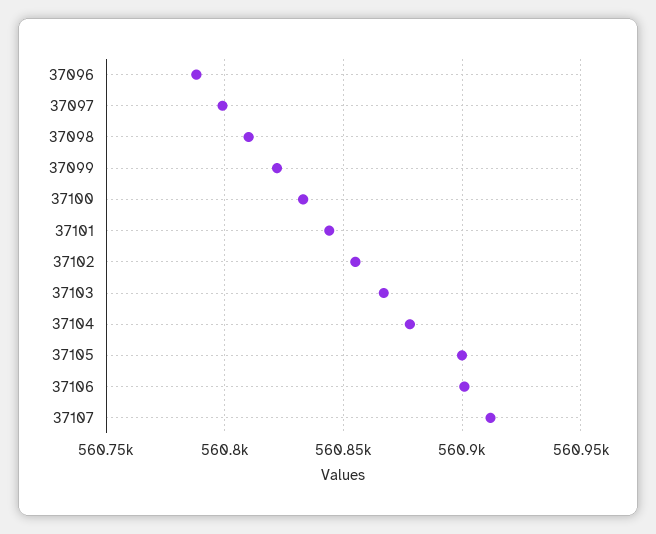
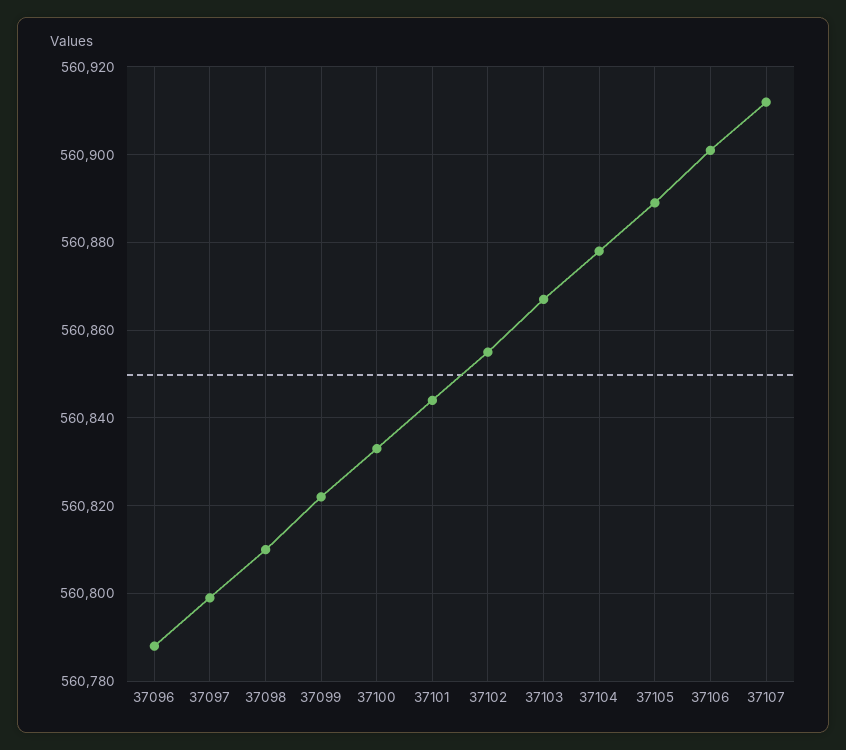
  {
    "37096": 560790,
    "37097": 560800,
    "37098": 560810,
    "37099": 560820,
    "37100": 560835,
    "37101": 560845,
    "37102": 560855,
    "37103": 560865,
    "37104": 560880,
-   "37105": 560900,
+   "37105": 560890,
    "37106": 560900,
    "37107": 560910
  }

